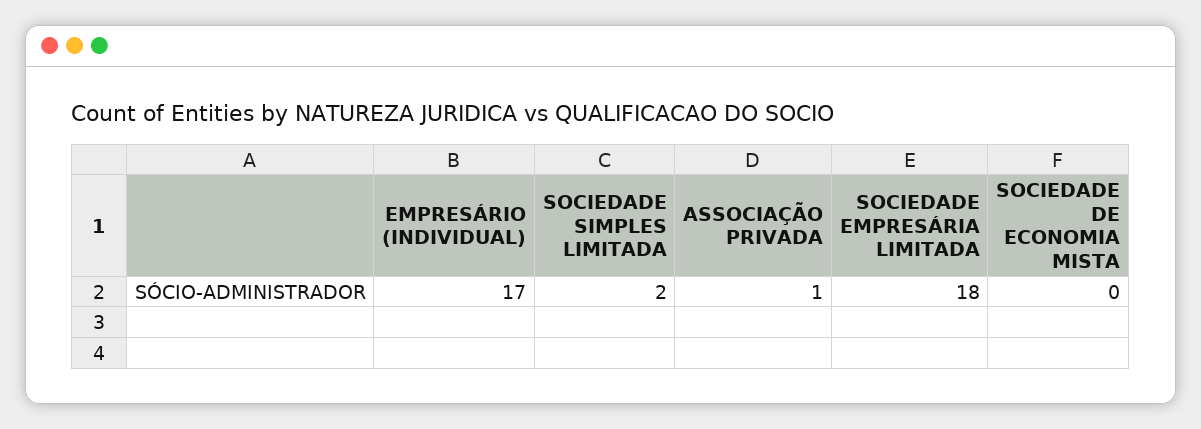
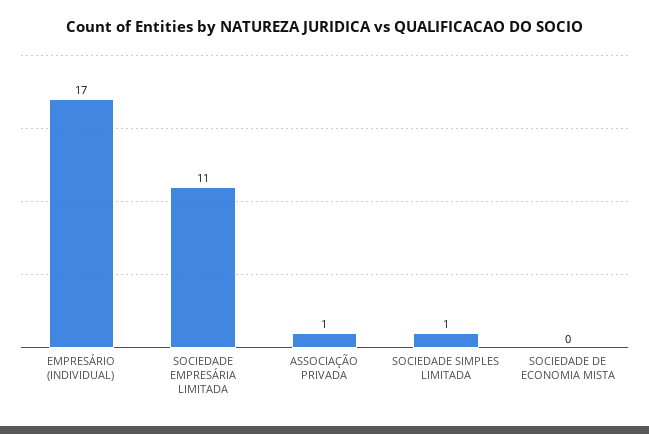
  {
    "EMPRESÁRIO (INDIVIDUAL)": 17,
-   "SOCIEDADE SIMPLES LIMITADA": 2,
+   "SOCIEDADE SIMPLES LIMITADA": 1,
    "ASSOCIAÇÃO PRIVADA": 1,
-   "SOCIEDADE EMPRESÁRIA LIMITADA": 18,
+   "SOCIEDADE EMPRESÁRIA LIMITADA": 11,
    "SOCIEDADE DE ECONOMIA MISTA": 0
  }

